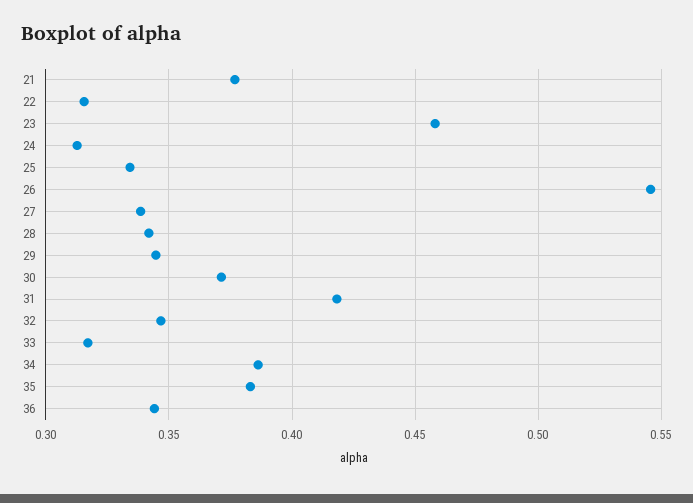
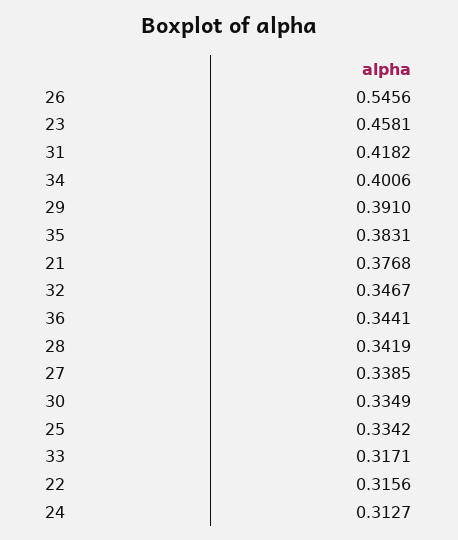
  {
    "21": 0.3768,
    "22": 0.3156,
    "23": 0.4581,
    "24": 0.3127,
    "25": 0.3342,
    "26": 0.5456,
    "27": 0.3385,
    "28": 0.3419,
-   "29": 0.345,
+   "29": 0.391,
-   "30": 0.37,
+   "30": 0.3349,
    "31": 0.4182,
    "32": 0.3467,
    "33": 0.3171,
-   "34": 0.385,
+   "34": 0.4006,
    "35": 0.3831,
    "36": 0.3441
  }

